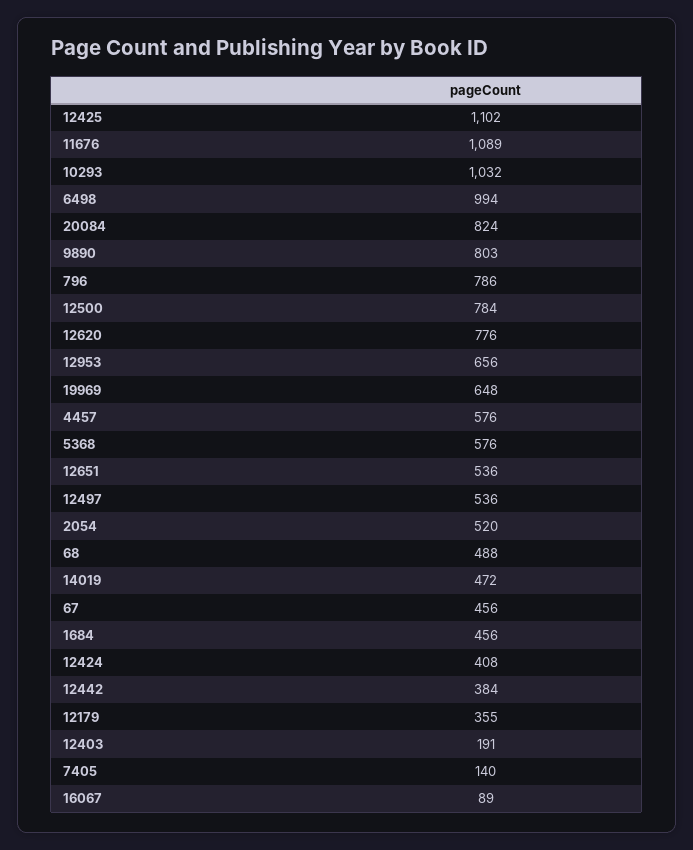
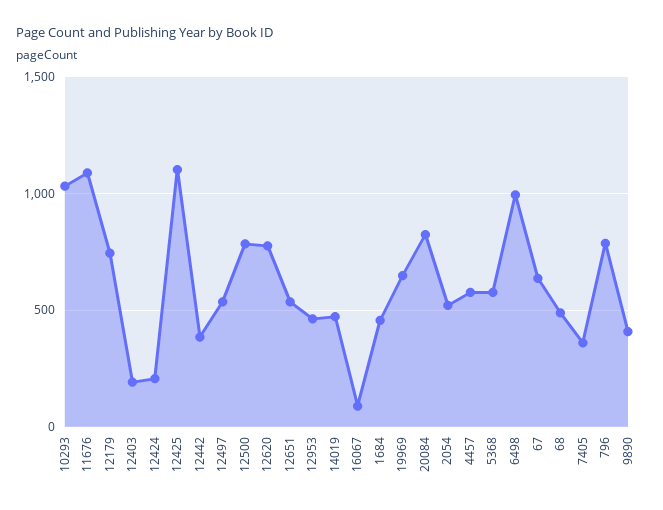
  {
    "12425": 1102,
    "11676": 1089,
    "10293": 1032,
    "6498": 994,
    "20084": 824,
-   "9890": 803,
+   "9890": 400,
    "796": 786,
    "12500": 784,
    "12620": 776,
-   "12953": 656,
+   "12953": 450,
    "19969": 648,
    "4457": 576,
    "5368": 576,
    "12651": 536,
    "12497": 536,
    "2054": 520,
    "68": 488,
    "14019": 472,
-   "67": 456,
+   "67": 650,
    "1684": 456,
-   "12424": 408,
+   "12424": 200,
    "12442": 384,
-   "12179": 355,
+   "12179": 750,
    "12403": 191,
-   "7405": 140,
+   "7405": 350,
    "16067": 89
  }

